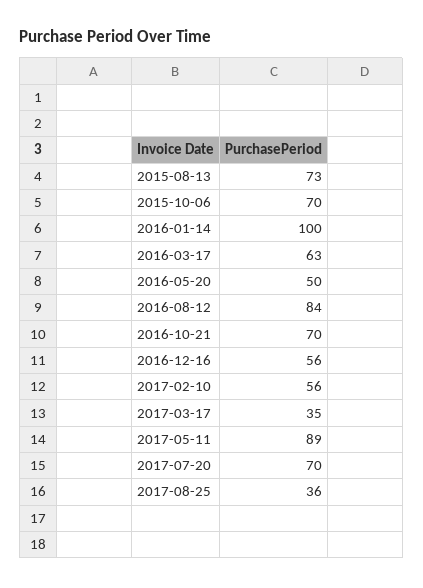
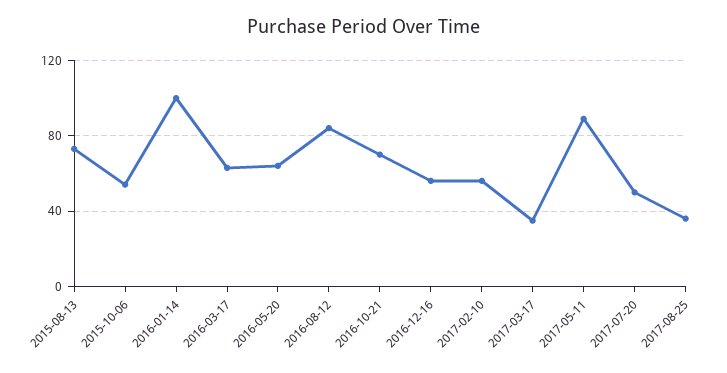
  {
    "2015-08-13": 73,
-   "2015-10-06": 70,
+   "2015-10-06": 55,
    "2016-01-14": 100,
    "2016-03-17": 63,
-   "2016-05-20": 50,
+   "2016-05-20": 65,
    "2016-08-12": 84,
    "2016-10-21": 70,
    "2016-12-16": 56,
    "2017-02-10": 56,
    "2017-03-17": 35,
    "2017-05-11": 89,
-   "2017-07-20": 70,
+   "2017-07-20": 50,
    "2017-08-25": 36
  }

